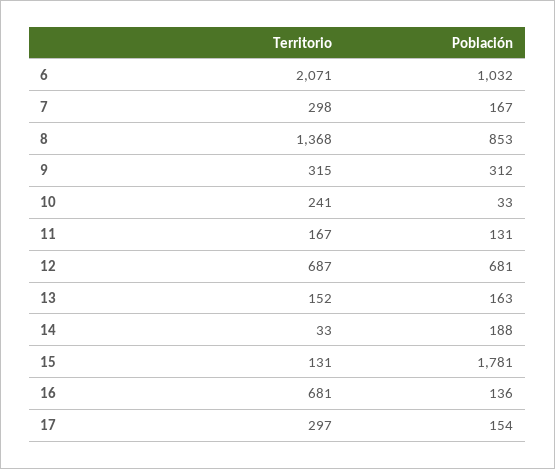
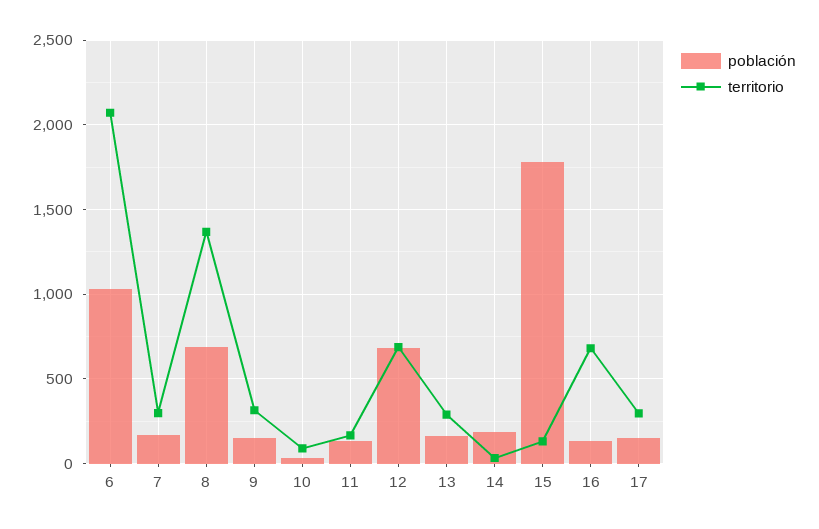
  {
    "Territorio": {
      "6": 2071,
      "7": 298,
      "8": 1368,
      "9": 315,
-     "10": 241,
+     "10": 100,
      "11": 167,
      "12": 687,
-     "13": 152,
+     "13": 300,
      "14": 33,
      "15": 131,
      "16": 681,
      "17": 297
    },
    "Población": {
      "6": 1032,
      "7": 167,
-     "8": 853,
+     "8": 700,
-     "9": 312,
+     "9": 150,
      "10": 33,
      "11": 131,
      "12": 681,
      "13": 163,
      "14": 188,
      "15": 1781,
      "16": 136,
      "17": 154
    }
  }

